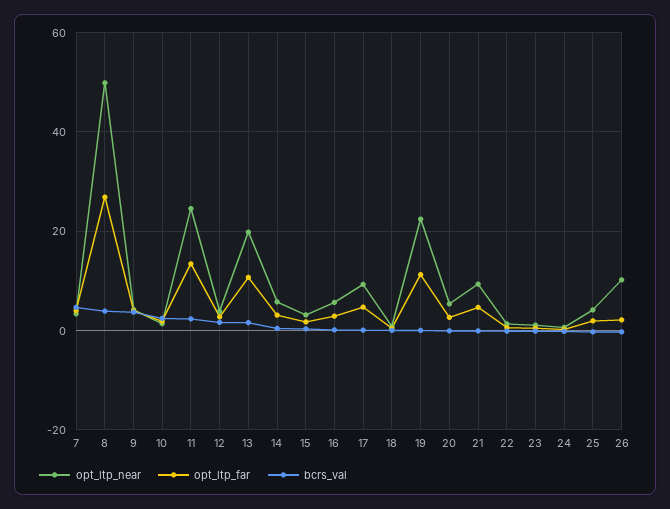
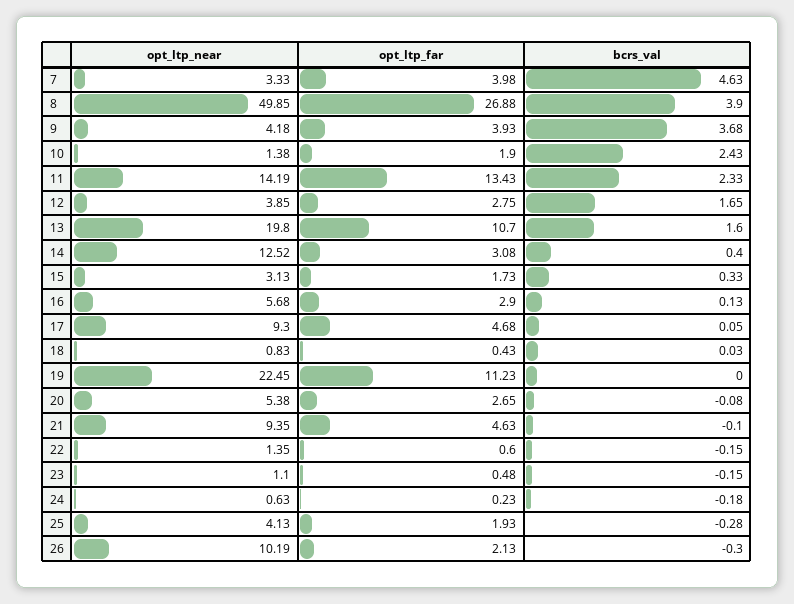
  {
    "opt_ltp_near": {
      "7": 3.33,
      "8": 49.85,
      "9": 4.18,
      "10": 1.38,
-     "11": 24,
+     "11": 14.19,
      "12": 3.85,
      "13": 19.8,
-     "14": 6,
+     "14": 12.52,
      "15": 3.13,
      "16": 5.68,
      "17": 9.3,
      "18": 0.83,
      "19": 22.45,
      "20": 5.38,
      "21": 9.35,
      "22": 1.35,
      "23": 1.1,
      "24": 0.63,
      "25": 4.13,
      "26": 10.19
    },
    "opt_ltp_far": {
      "7": 3.98,
      "8": 26.88,
      "9": 3.93,
      "10": 1.9,
      "11": 13.43,
      "12": 2.75,
      "13": 10.7,
      "14": 3.08,
      "15": 1.73,
      "16": 2.9,
      "17": 4.68,
      "18": 0.43,
      "19": 11.23,
      "20": 2.65,
      "21": 4.63,
      "22": 0.6,
      "23": 0.48,
      "24": 0.23,
      "25": 1.93,
      "26": 2.13
    },
    "bcrs_val": {
      "7": 4.63,
      "8": 3.9,
      "9": 3.68,
      "10": 2.43,
      "11": 2.33,
      "12": 1.65,
      "13": 1.6,
      "14": 0.4,
      "15": 0.33,
      "16": 0.13,
      "17": 0.05,
      "18": 0.03,
      "19": 0,
      "20": -0.08,
      "21": -0.1,
      "22": -0.15,
      "23": -0.15,
      "24": -0.18,
      "25": -0.28,
      "26": -0.3
    }
  }

